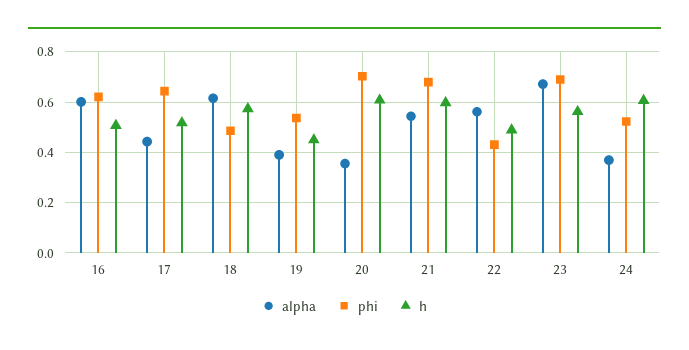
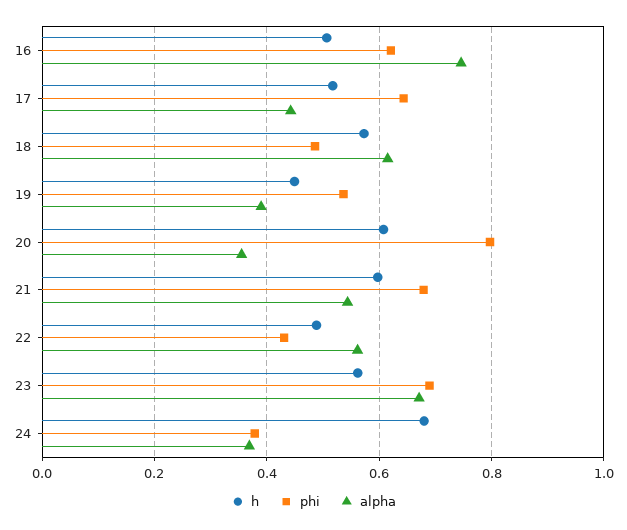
  {
    "alpha": {
-     "16": 0.6,
+     "16": 0.74,
      "17": 0.44,
      "18": 0.62,
      "19": 0.38,
      "20": 0.36,
      "21": 0.54,
      "22": 0.56,
      "23": 0.68,
      "24": 0.36
    },
    "phi": {
      "16": 0.62,
      "17": 0.64,
      "18": 0.48,
      "19": 0.54,
-     "20": 0.7,
+     "20": 0.8,
      "21": 0.68,
      "22": 0.44,
      "23": 0.68,
-     "24": 0.525
+     "24": 0.38
    },
    "h": {
      "16": 0.5,
      "17": 0.52,
      "18": 0.58,
      "19": 0.44,
      "20": 0.6,
      "21": 0.6,
      "22": 0.48,
      "23": 0.56,
-     "24": 0.6
+     "24": 0.68
    }
  }

